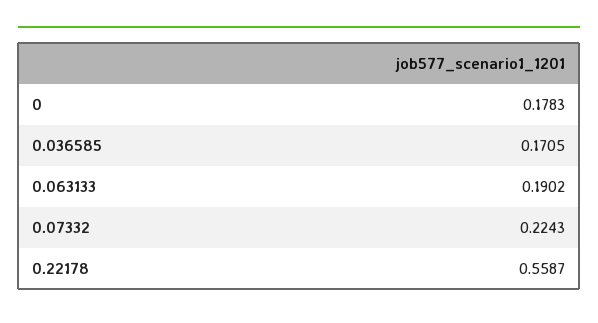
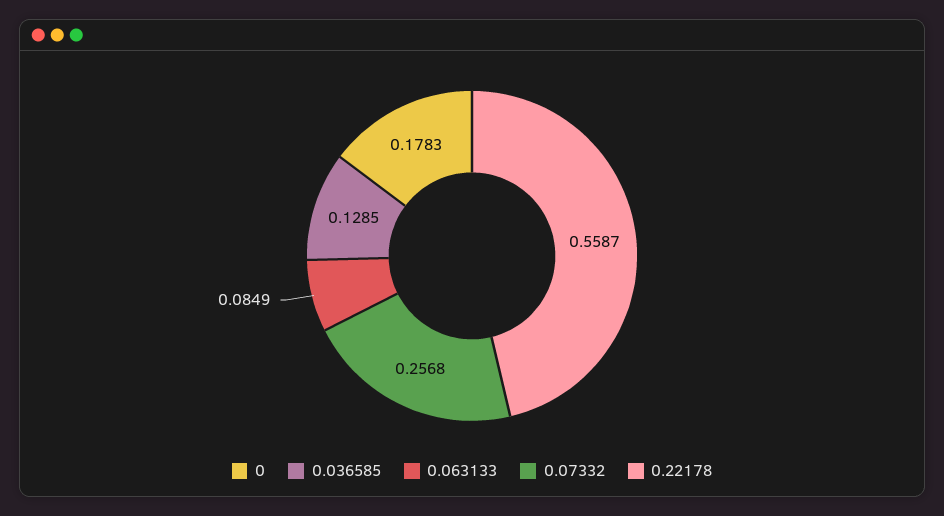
  {
    "0": 0.1783,
-   "0.036585": 0.1705,
+   "0.036585": 0.1285,
-   "0.063133": 0.1902,
+   "0.063133": 0.0849,
-   "0.07332": 0.2243,
+   "0.07332": 0.2568,
    "0.22178": 0.5587
  }

